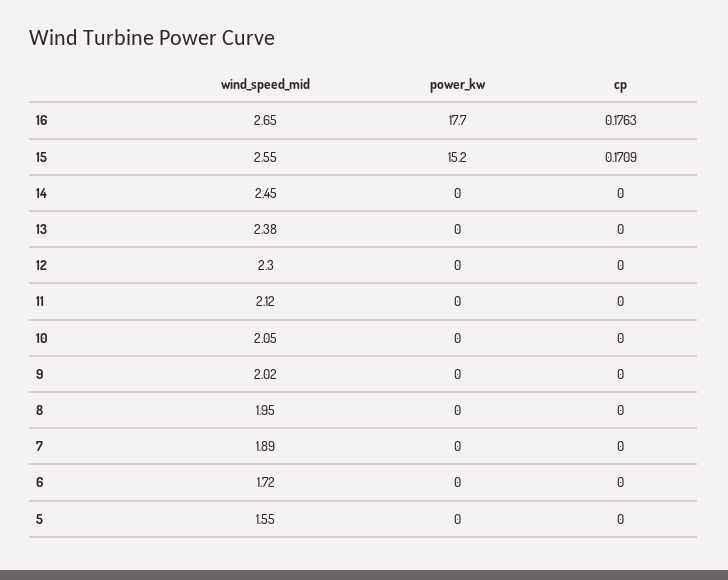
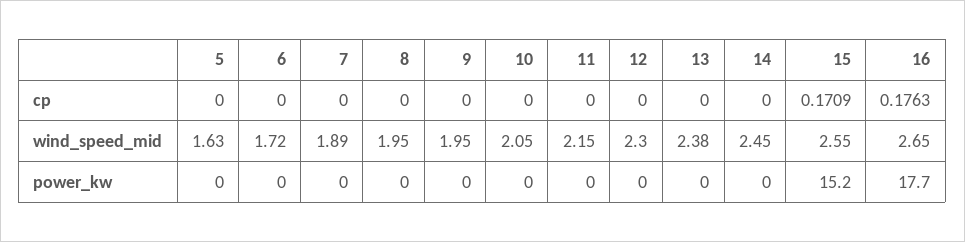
  {
    "wind_speed_mid": {
      "16": 2.65,
      "15": 2.55,
      "14": 2.45,
      "13": 2.38,
      "12": 2.3,
-     "11": 2.12,
+     "11": 2.15,
      "10": 2.05,
-     "9": 2.02,
+     "9": 1.95,
      "8": 1.95,
      "7": 1.89,
      "6": 1.72,
-     "5": 1.55
+     "5": 1.63
    },
    "power_kw": {
      "16": 17.7,
      "15": 15.2,
      "14": 0,
      "13": 0,
      "12": 0,
      "11": 0,
      "10": 0,
      "9": 0,
      "8": 0,
      "7": 0,
      "6": 0,
      "5": 0
    },
    "cp": {
      "16": 0.1763,
      "15": 0.1709,
      "14": 0,
      "13": 0,
      "12": 0,
      "11": 0,
      "10": 0,
      "9": 0,
      "8": 0,
      "7": 0,
      "6": 0,
      "5": 0
    }
  }

